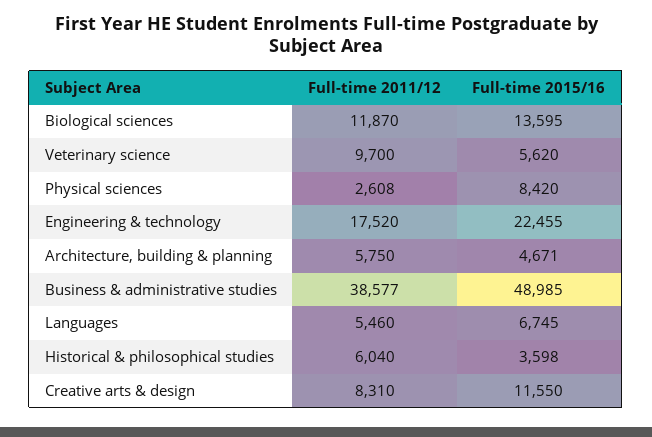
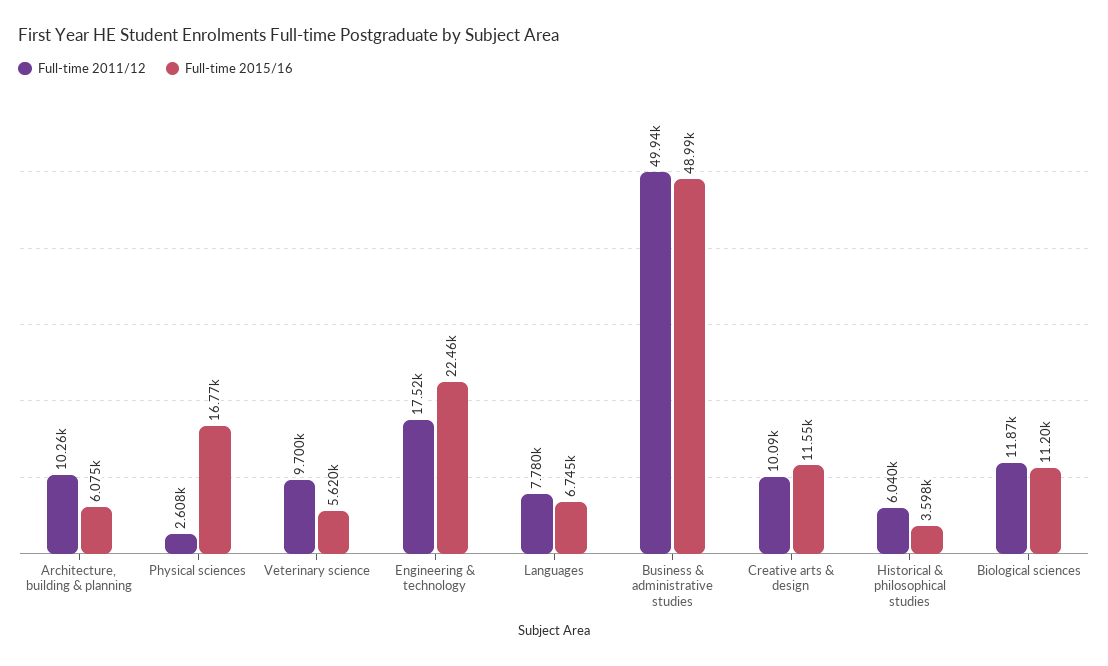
  {
    "Full-time 2011/12": {
      "Biological sciences": 11870,
      "Veterinary science": 9700,
      "Physical sciences": 2608,
      "Engineering & technology": 17520,
-     "Architecture, building & planning": 5750,
+     "Architecture, building & planning": 10260,
-     "Business & administrative studies": 38577,
+     "Business & administrative studies": 49940,
-     "Languages": 5460,
+     "Languages": 7780,
      "Historical & philosophical studies": 6040,
-     "Creative arts & design": 8310
+     "Creative arts & design": 10090
    },
    "Full-time 2015/16": {
-     "Biological sciences": 13595,
+     "Biological sciences": 11200,
      "Veterinary science": 5620,
-     "Physical sciences": 8420,
+     "Physical sciences": 16770,
      "Engineering & technology": 22455,
-     "Architecture, building & planning": 4671,
+     "Architecture, building & planning": 6075,
      "Business & administrative studies": 48985,
      "Languages": 6745,
      "Historical & philosophical studies": 3598,
      "Creative arts & design": 11550
    }
  }

